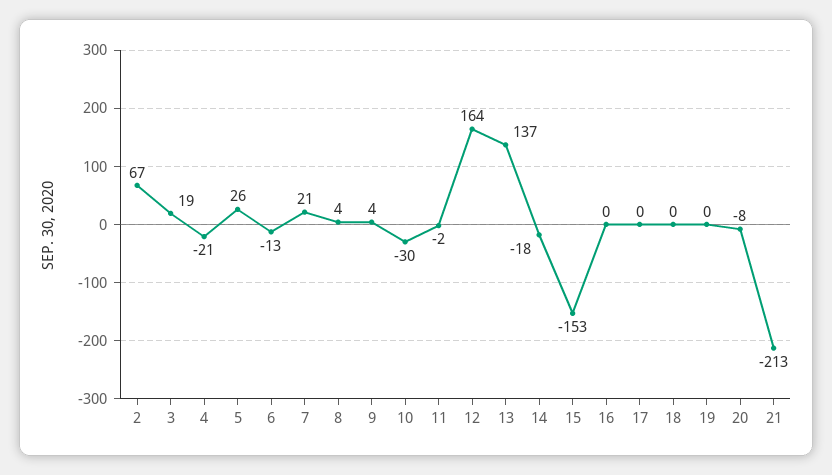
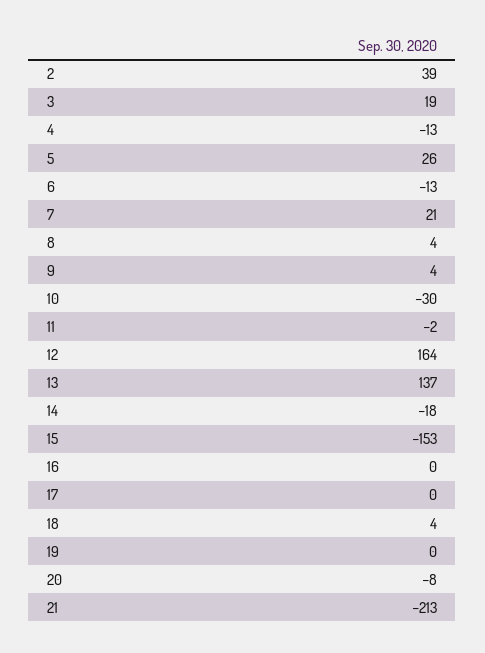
  {
-   "2": 67,
+   "2": 39,
    "3": 19,
-   "4": -21,
+   "4": -13,
    "5": 26,
    "6": -13,
    "7": 21,
    "8": 4,
    "9": 4,
    "10": -30,
    "11": -2,
    "12": 164,
    "13": 137,
    "14": -18,
    "15": -153,
    "16": 0,
    "17": 0,
-   "18": 0,
+   "18": 4,
    "19": 0,
    "20": -8,
    "21": -213
  }

